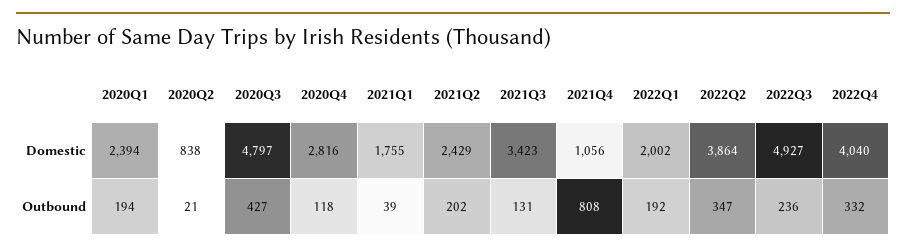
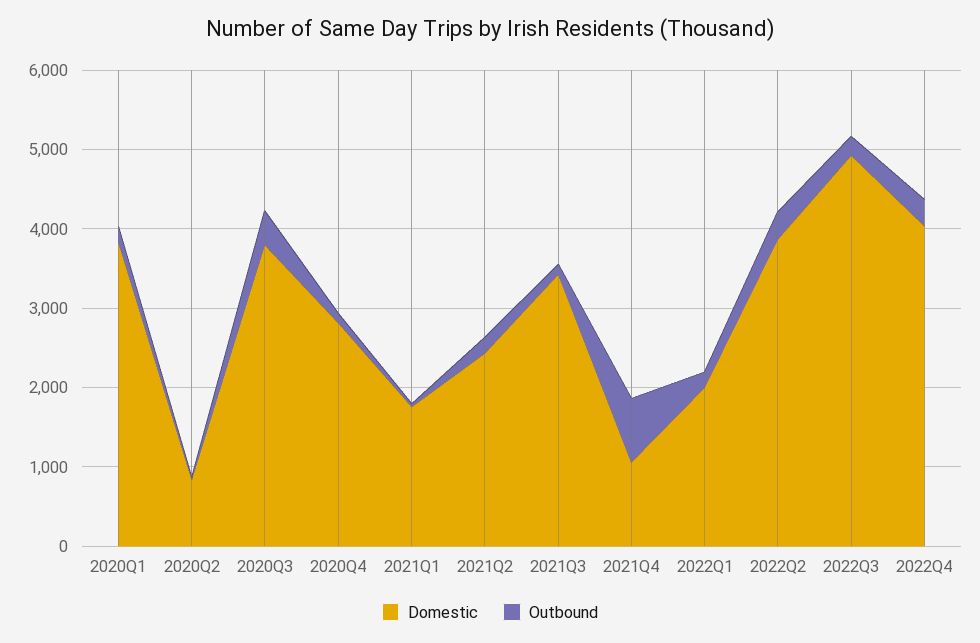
  {
    "Domestic": {
-     "2020Q1": 2394,
+     "2020Q1": 3800,
      "2020Q2": 838,
-     "2020Q3": 4797,
+     "2020Q3": 3800,
      "2020Q4": 2816,
      "2021Q1": 1755,
      "2021Q2": 2429,
      "2021Q3": 3423,
      "2021Q4": 1056,
      "2022Q1": 2002,
      "2022Q2": 3864,
      "2022Q3": 4927,
      "2022Q4": 4040
    },
    "Outbound": {
      "2020Q1": 194,
      "2020Q2": 21,
      "2020Q3": 427,
      "2020Q4": 118,
      "2021Q1": 39,
      "2021Q2": 202,
      "2021Q3": 131,
      "2021Q4": 808,
      "2022Q1": 192,
      "2022Q2": 347,
      "2022Q3": 236,
      "2022Q4": 332
    }
  }

